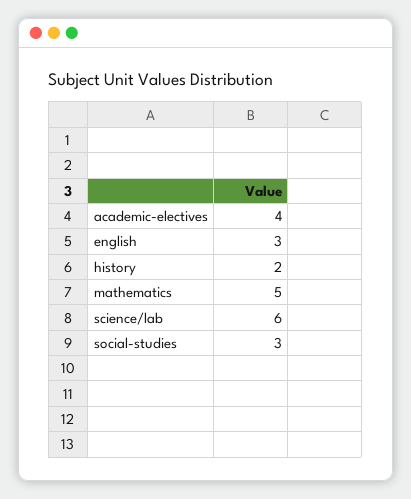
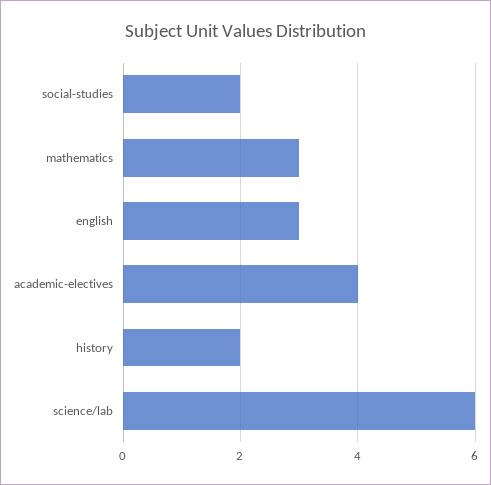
  {
    "academic-electives": 4,
    "english": 3,
    "history": 2,
-   "mathematics": 5,
+   "mathematics": 3,
    "science/lab": 6,
-   "social-studies": 3
+   "social-studies": 2
  }

